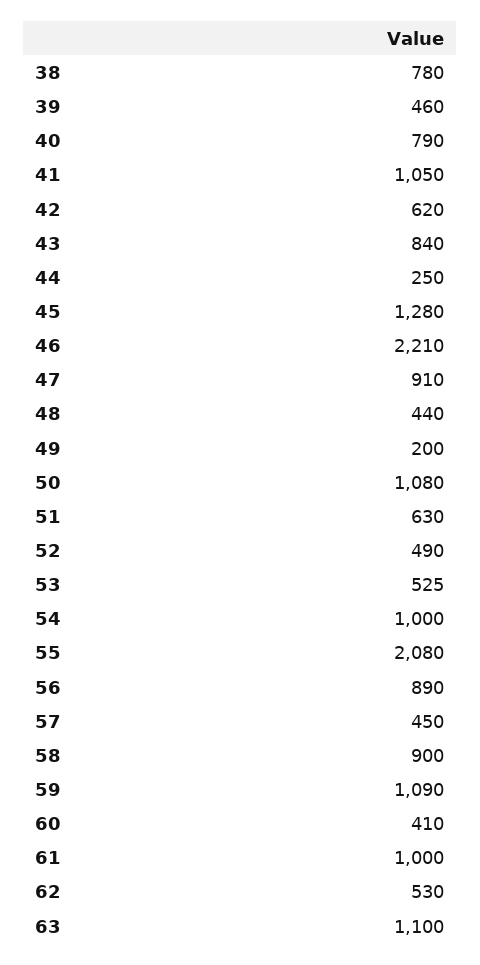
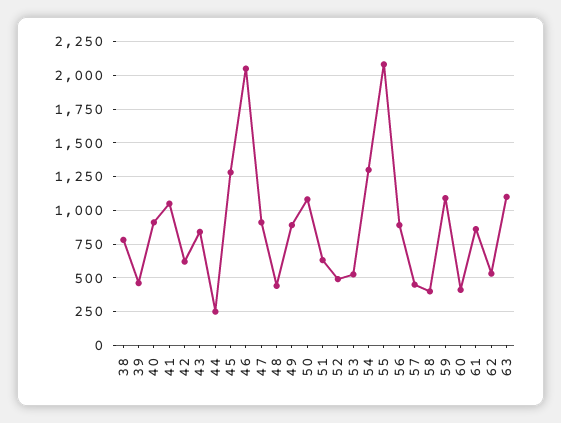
  {
    "38": 780,
    "39": 460,
-   "40": 790,
+   "40": 900,
    "41": 1050,
    "42": 620,
    "43": 840,
    "44": 250,
    "45": 1280,
-   "46": 2210,
+   "46": 2050,
    "47": 910,
    "48": 440,
-   "49": 200,
+   "49": 900,
    "50": 1080,
    "51": 630,
    "52": 490,
    "53": 525,
-   "54": 1000,
+   "54": 1300,
    "55": 2080,
    "56": 890,
    "57": 450,
-   "58": 900,
+   "58": 400,
    "59": 1090,
    "60": 410,
-   "61": 1000,
+   "61": 850,
    "62": 530,
    "63": 1100
  }

